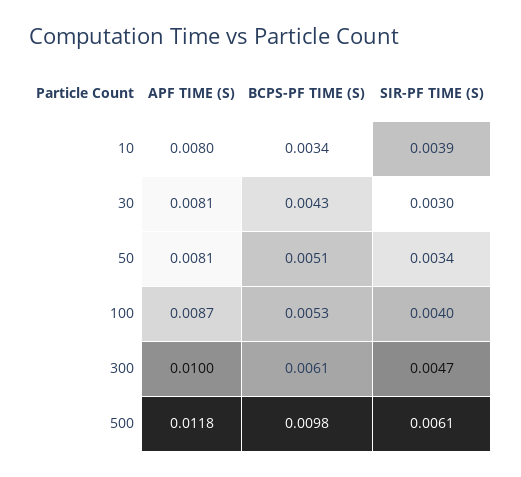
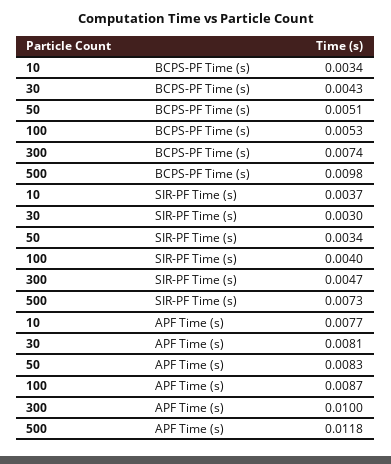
  {
    "APF TIME (S)": {
-     "10": 0.008,
+     "10": 0.0077,
      "30": 0.0081,
-     "50": 0.0081,
+     "50": 0.0083,
      "100": 0.0087,
      "300": 0.01,
      "500": 0.0118
    },
    "BCPS-PF TIME (S)": {
      "10": 0.0034,
      "30": 0.0043,
      "50": 0.0051,
      "100": 0.0053,
-     "300": 0.0061,
+     "300": 0.0074,
      "500": 0.0098
    },
    "SIR-PF TIME (S)": {
-     "10": 0.0039,
+     "10": 0.0037,
      "30": 0.003,
      "50": 0.0034,
      "100": 0.004,
      "300": 0.0047,
-     "500": 0.0061
+     "500": 0.0073
    }
  }

